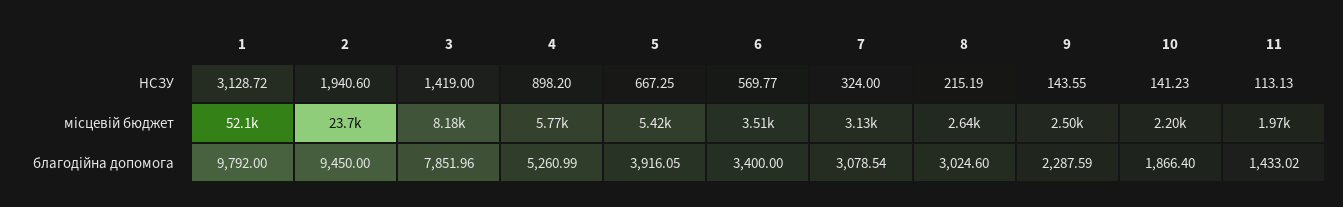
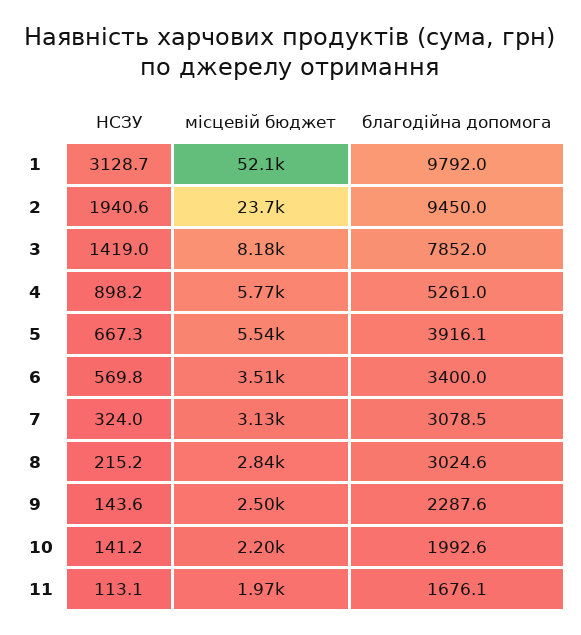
  {
    "1": {
      "НСЗУ": 3128.72,
      "місцевій бюджет": 52100,
      "благодійна допомога": 9792
    },
    "2": {
      "НСЗУ": 1940.6,
      "місцевій бюджет": 23700,
      "благодійна допомога": 9450
    },
    "3": {
      "НСЗУ": 1419,
      "місцевій бюджет": 8180,
      "благодійна допомога": 7851.96
    },
    "4": {
      "НСЗУ": 898.2,
      "місцевій бюджет": 5770,
      "благодійна допомога": 5260.99
    },
    "5": {
      "НСЗУ": 667.25,
-     "місцевій бюджет": 5420,
+     "місцевій бюджет": 5540,
      "благодійна допомога": 3916.05
    },
    "6": {
      "НСЗУ": 569.77,
      "місцевій бюджет": 3510,
      "благодійна допомога": 3400
    },
    "7": {
      "НСЗУ": 324,
      "місцевій бюджет": 3130,
      "благодійна допомога": 3078.54
    },
    "8": {
      "НСЗУ": 215.19,
-     "місцевій бюджет": 2640,
+     "місцевій бюджет": 2840,
      "благодійна допомога": 3024.6
    },
    "9": {
      "НСЗУ": 143.55,
      "місцевій бюджет": 2500,
      "благодійна допомога": 2287.59
    },
    "10": {
      "НСЗУ": 141.23,
      "місцевій бюджет": 2200,
-     "благодійна допомога": 1866.4
+     "благодійна допомога": 1992.6
    },
    "11": {
      "НСЗУ": 113.13,
      "місцевій бюджет": 1970,
-     "благодійна допомога": 1433.02
+     "благодійна допомога": 1676.1
    }
  }

